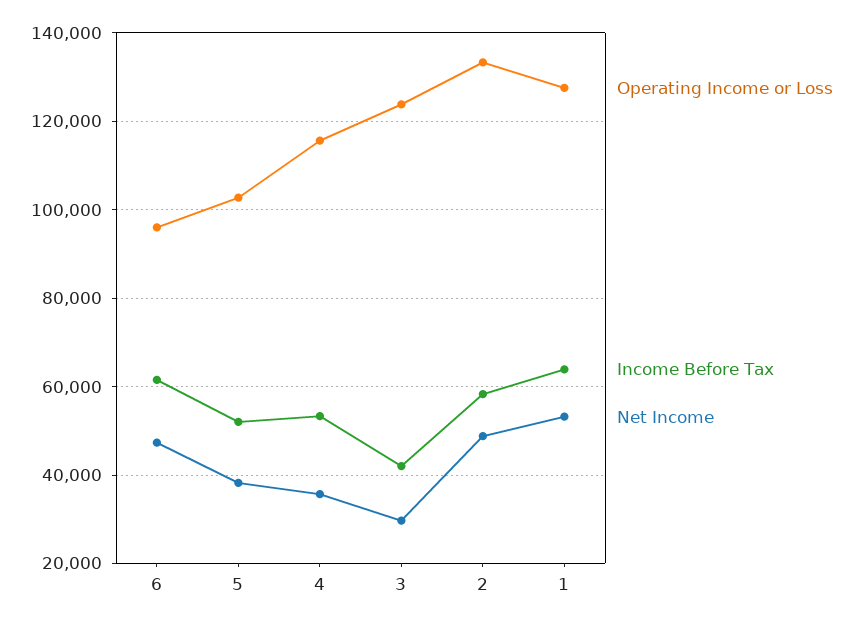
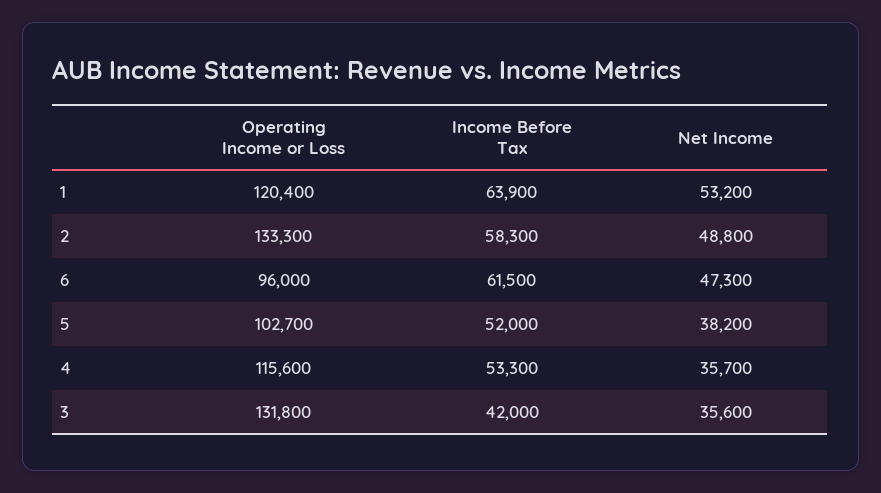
  {
    "Operating Income or Loss": {
      "6": 96000,
      "5": 102700,
      "4": 115600,
-     "3": 124000,
+     "3": 131800,
      "2": 133300,
-     "1": 128000
+     "1": 120400
    },
    "Income Before Tax": {
      "6": 61500,
      "5": 52000,
      "4": 53300,
      "3": 42000,
      "2": 58300,
      "1": 63900
    },
    "Net Income": {
      "6": 47300,
      "5": 38200,
      "4": 35700,
-     "3": 30000,
+     "3": 35600,
      "2": 48800,
      "1": 53200
    }
  }

